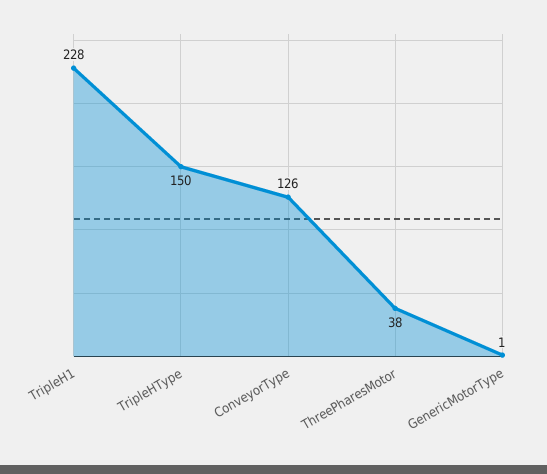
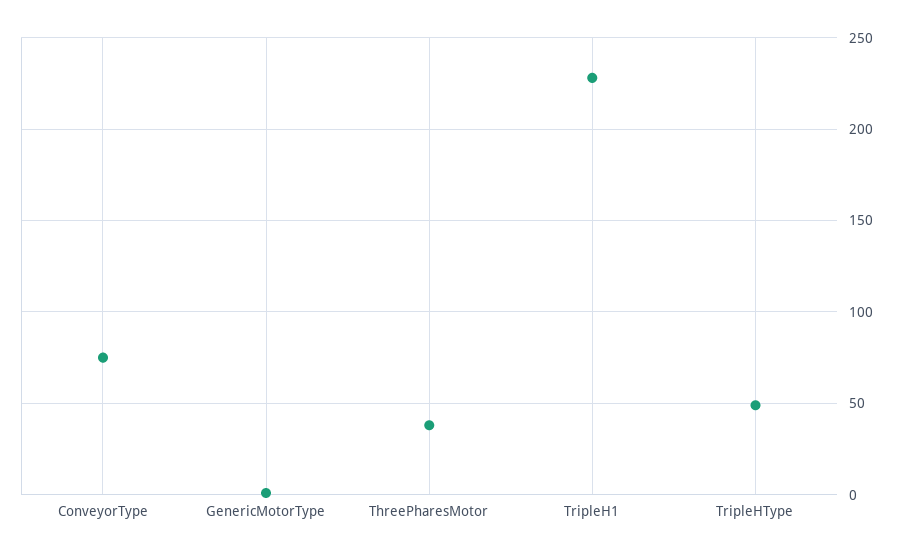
  {
    "TripleH1": 228,
-   "TripleHType": 150,
+   "TripleHType": 50,
-   "ConveyorType": 126,
+   "ConveyorType": 75,
    "ThreePharesMotor": 38,
    "GenericMotorType": 1
  }

